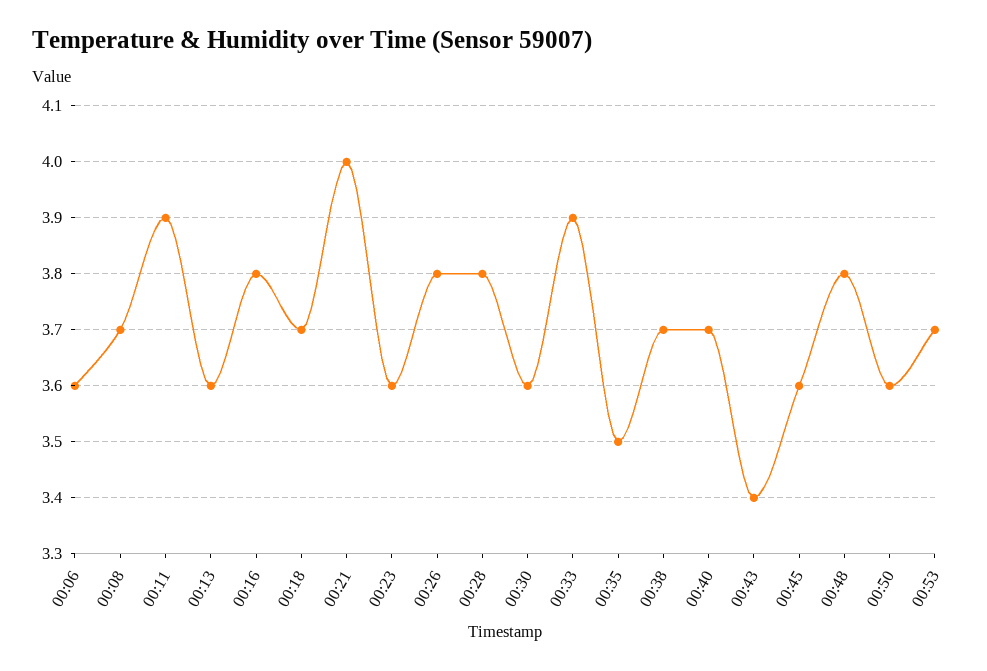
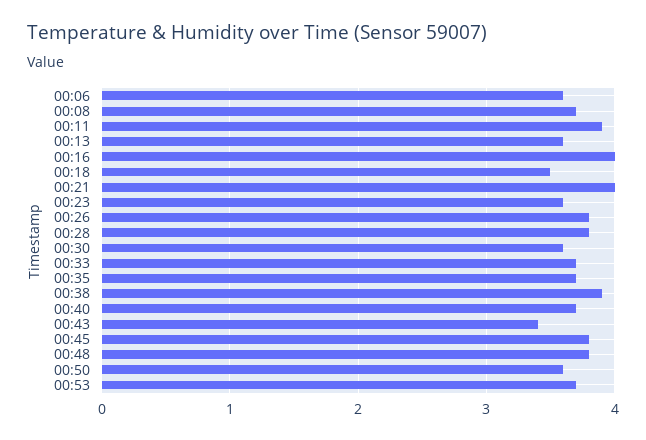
  {
    "00:06": 3.6,
    "00:08": 3.7,
    "00:11": 3.9,
    "00:13": 3.6,
-   "00:16": 3.8,
+   "00:16": 4,
-   "00:18": 3.7,
+   "00:18": 3.5,
    "00:21": 4,
    "00:23": 3.6,
    "00:26": 3.8,
    "00:28": 3.8,
    "00:30": 3.6,
-   "00:33": 3.9,
+   "00:33": 3.7,
-   "00:35": 3.5,
+   "00:35": 3.7,
-   "00:38": 3.7,
+   "00:38": 3.9,
    "00:40": 3.7,
    "00:43": 3.4,
-   "00:45": 3.6,
+   "00:45": 3.8,
    "00:48": 3.8,
    "00:50": 3.6,
    "00:53": 3.7
  }

